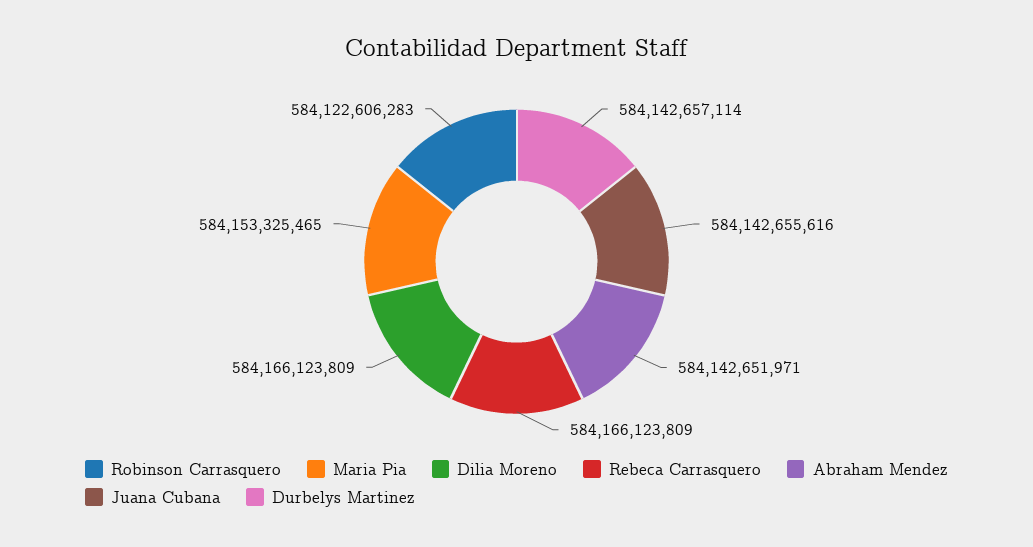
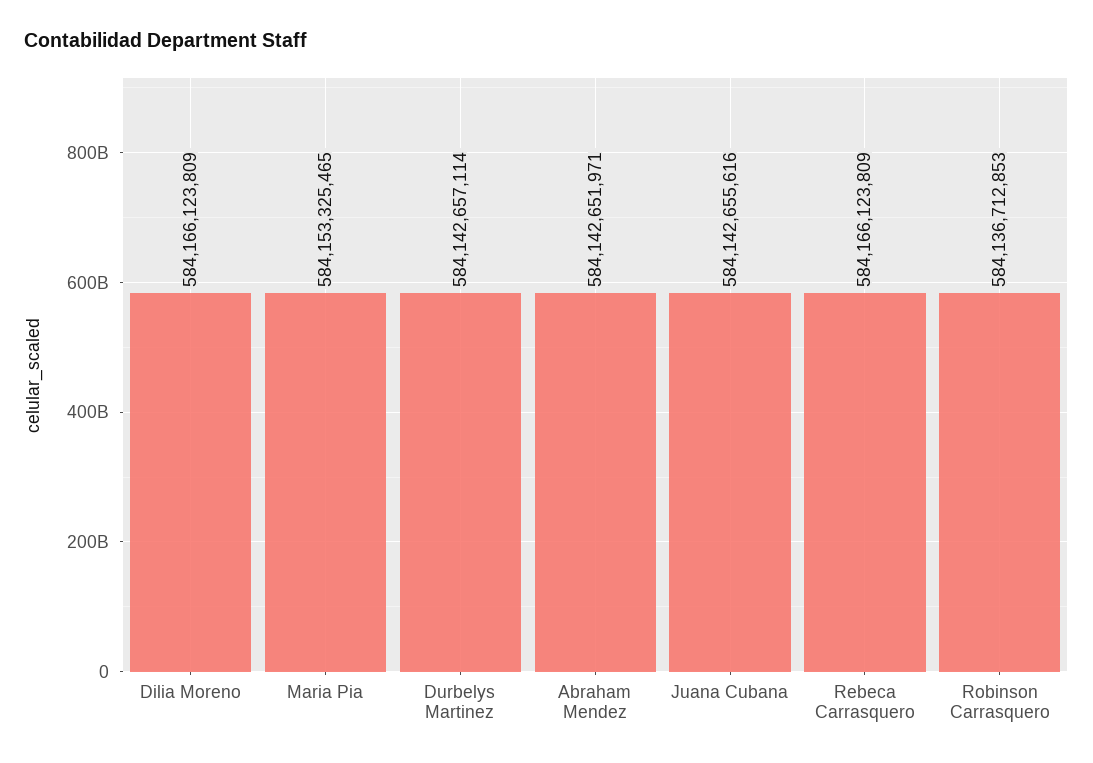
  {
-   "Robinson Carrasquero": 584122606283,
+   "Robinson Carrasquero": 584136712853,
    "Maria Pia": 584153325465,
    "Dilia Moreno": 584166123809,
    "Rebeca Carrasquero": 584166123809,
    "Abraham Mendez": 584142651971,
    "Juana Cubana": 584142655616,
    "Durbelys Martinez": 584142657114
  }

